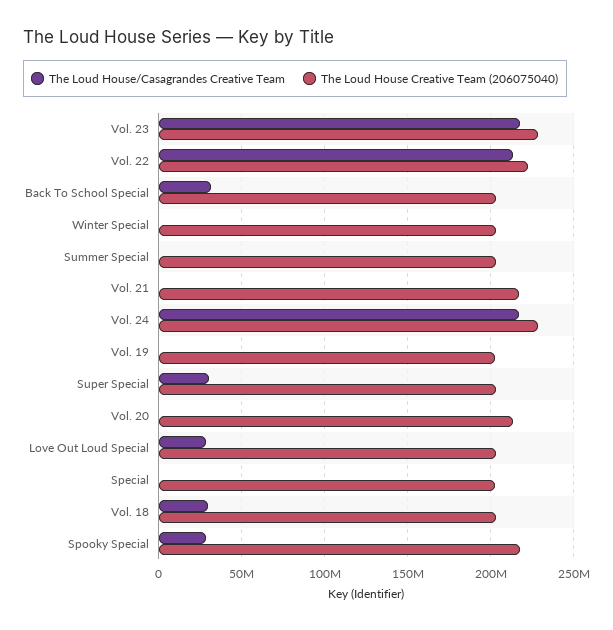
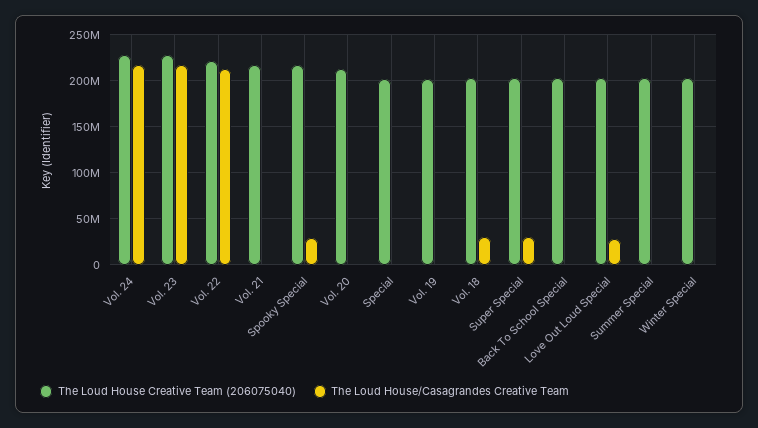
  {
    "The Loud House/Casagrandes Creative Team": {
      "Vol. 23": 215000000,
      "Vol. 22": 215000000,
-     "Back To School Special": 30000000,
+     "Back To School Special": 0,
      "Winter Special": 0,
      "Summer Special": 0,
      "Vol. 21": 0,
      "Vol. 24": 215000000,
      "Vol. 19": 0,
      "Super Special": 30000000,
      "Vol. 20": 0,
      "Love Out Loud Special": 30000000,
      "Special": 0,
      "Vol. 18": 30000000,
      "Spooky Special": 30000000
    },
    "The Loud House Creative Team (206075040)": {
      "Vol. 23": 230000000,
      "Vol. 22": 220000000,
      "Back To School Special": 205000000,
      "Winter Special": 205000000,
      "Summer Special": 205000000,
      "Vol. 21": 215000000,
      "Vol. 24": 230000000,
      "Vol. 19": 200000000,
      "Super Special": 205000000,
      "Vol. 20": 215000000,
      "Love Out Loud Special": 205000000,
      "Special": 200000000,
      "Vol. 18": 205000000,
      "Spooky Special": 215000000
    }
  }

